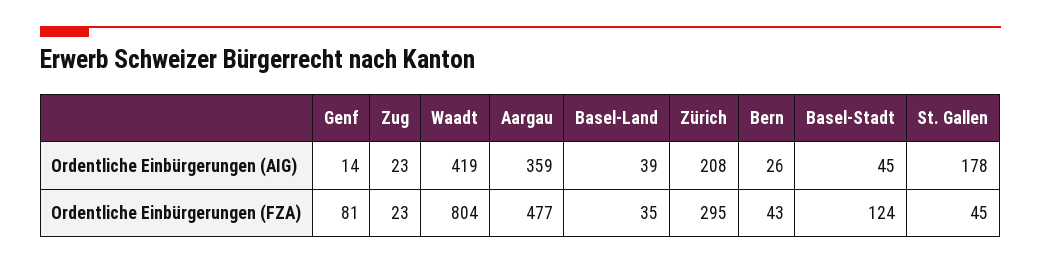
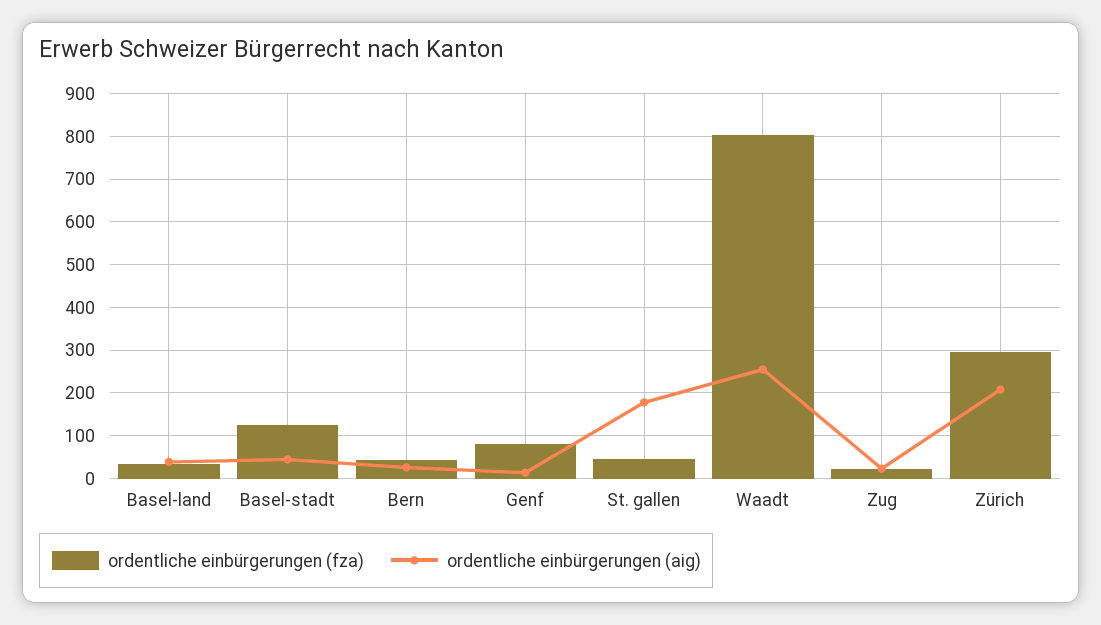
  {
    "Ordentliche Einbürgerungen (AIG)": {
      "Genf": 14,
      "Zug": 23,
-     "Waadt": 419,
+     "Waadt": 260,
-     "Aargau": 359,
      "Basel-Land": 39,
      "Zürich": 208,
      "Bern": 26,
      "Basel-Stadt": 45,
      "St. Gallen": 178
    },
    "Ordentliche Einbürgerungen (FZA)": {
      "Genf": 81,
      "Zug": 23,
      "Waadt": 804,
-     "Aargau": 477,
      "Basel-Land": 35,
      "Zürich": 295,
      "Bern": 43,
      "Basel-Stadt": 124,
      "St. Gallen": 45
    }
  }

